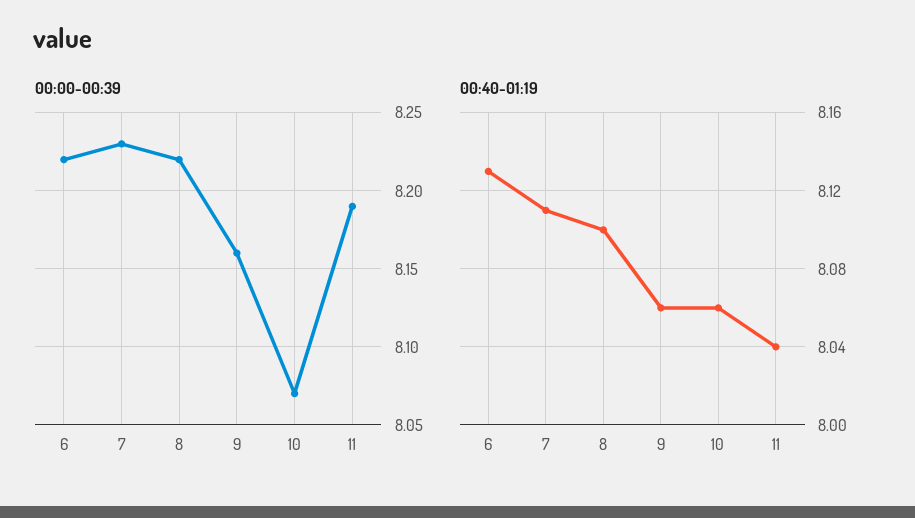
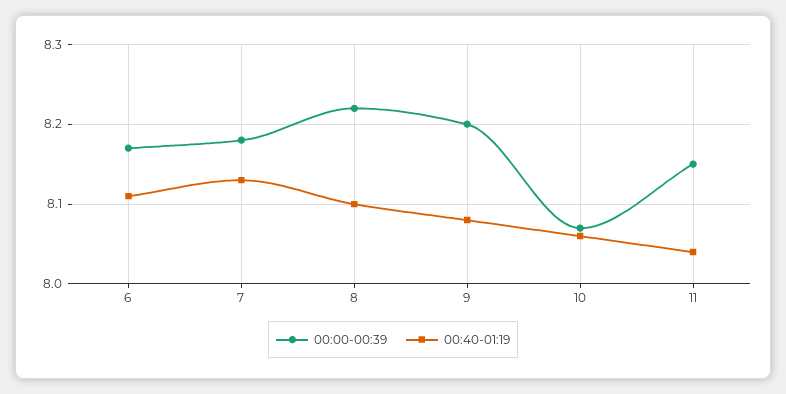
  {
    "00:00-00:39": {
-     "6": 8.22,
+     "6": 8.17,
-     "7": 8.23,
+     "7": 8.18,
      "8": 8.22,
-     "9": 8.16,
+     "9": 8.2,
      "10": 8.07,
-     "11": 8.19
+     "11": 8.15
    },
    "00:40-01:19": {
-     "6": 8.13,
+     "6": 8.11,
-     "7": 8.11,
+     "7": 8.13,
      "8": 8.1,
-     "9": 8.06,
+     "9": 8.08,
      "10": 8.06,
      "11": 8.04
    }
  }

